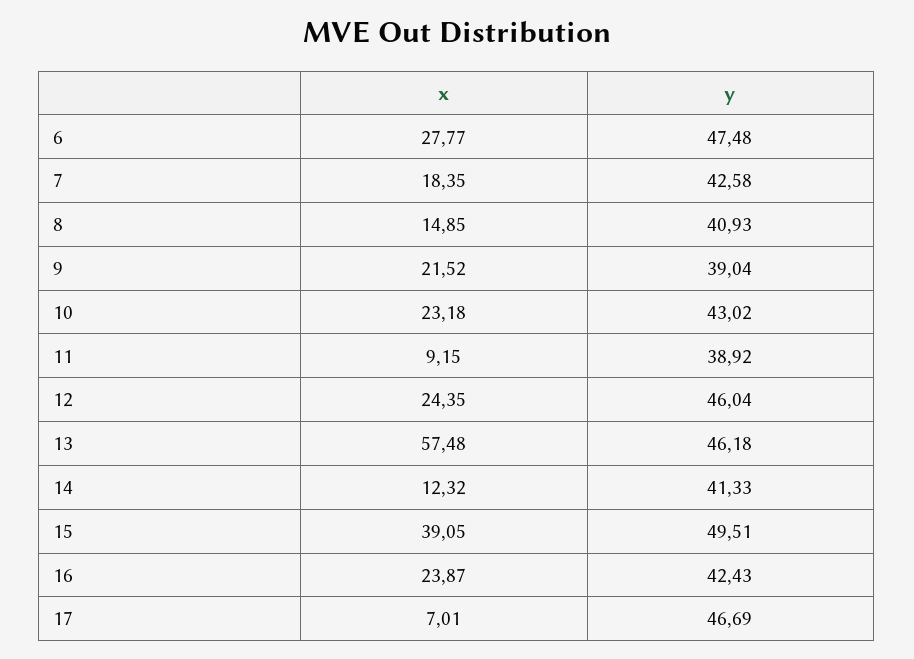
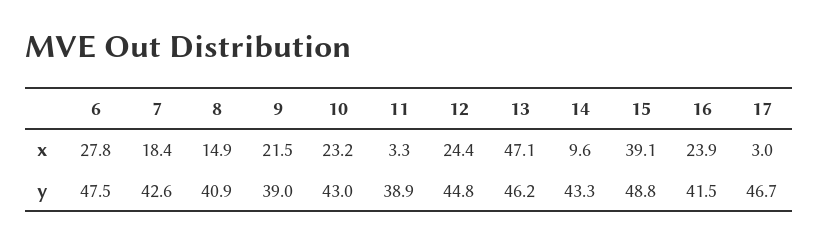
  {
    "x": {
      "6": 27.77,
      "7": 18.35,
      "8": 14.85,
      "9": 21.52,
      "10": 23.18,
-     "11": 9.15,
+     "11": 3.3,
      "12": 24.35,
-     "13": 57.48,
+     "13": 47.1,
-     "14": 12.32,
+     "14": 9.6,
      "15": 39.05,
      "16": 23.87,
-     "17": 7.01
+     "17": 3
    },
    "y": {
      "6": 47.48,
      "7": 42.58,
      "8": 40.93,
      "9": 39.04,
      "10": 43.02,
      "11": 38.92,
-     "12": 46.04,
+     "12": 44.8,
      "13": 46.18,
-     "14": 41.33,
+     "14": 43.3,
-     "15": 49.51,
+     "15": 48.8,
-     "16": 42.43,
+     "16": 41.5,
      "17": 46.69
    }
  }

